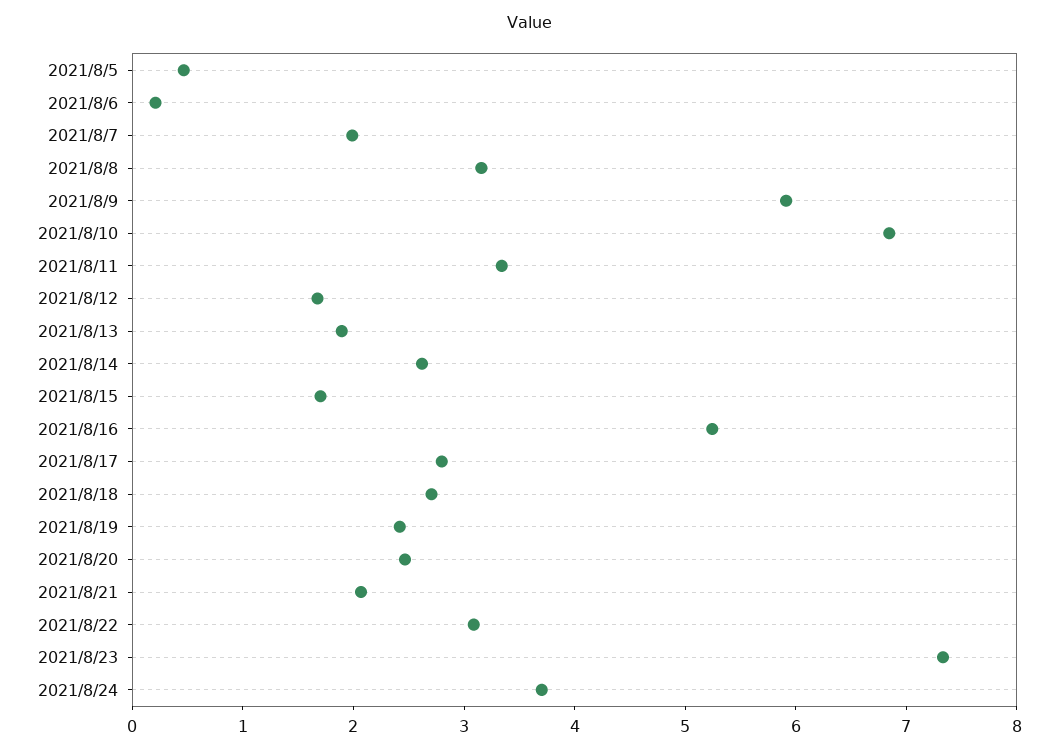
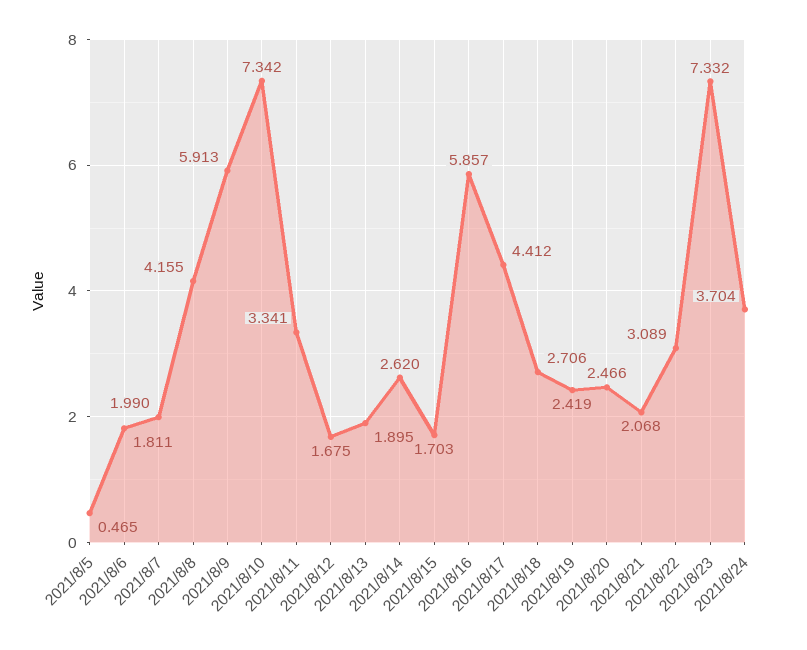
  {
    "2021/8/5": 0.465,
-   "2021/8/6": 0.2,
+   "2021/8/6": 1.811,
    "2021/8/7": 1.99,
-   "2021/8/8": 3.2,
+   "2021/8/8": 4.155,
    "2021/8/9": 5.913,
-   "2021/8/10": 6.8,
+   "2021/8/10": 7.342,
    "2021/8/11": 3.341,
    "2021/8/12": 1.675,
    "2021/8/13": 1.895,
    "2021/8/14": 2.62,
    "2021/8/15": 1.703,
-   "2021/8/16": 5.2,
+   "2021/8/16": 5.857,
-   "2021/8/17": 2.8,
+   "2021/8/17": 4.412,
    "2021/8/18": 2.706,
    "2021/8/19": 2.419,
    "2021/8/20": 2.466,
    "2021/8/21": 2.068,
    "2021/8/22": 3.089,
    "2021/8/23": 7.332,
    "2021/8/24": 3.704
  }

